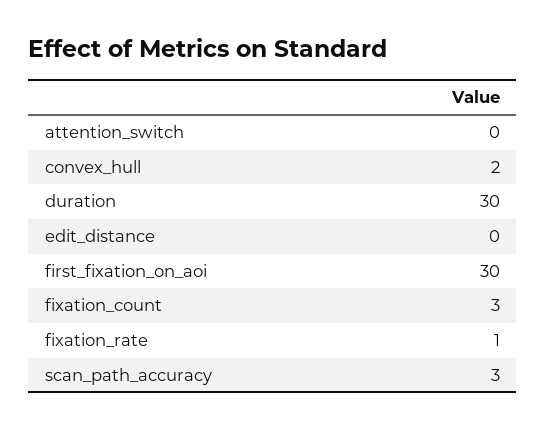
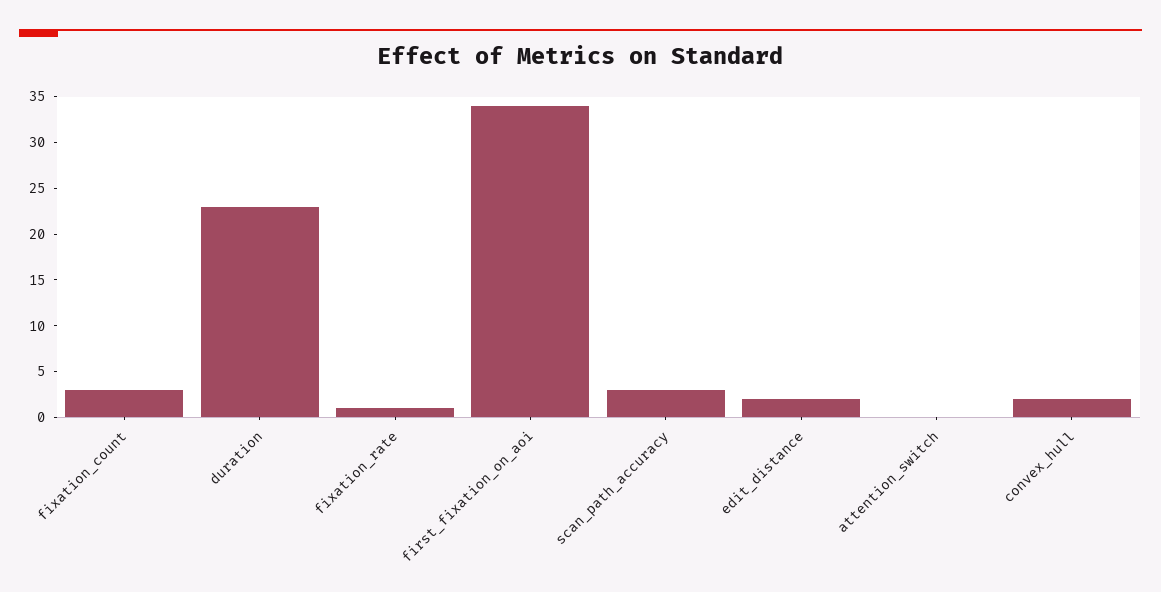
  {
    "attention_switch": 0,
    "convex_hull": 2,
-   "duration": 30,
+   "duration": 23,
-   "edit_distance": 0,
+   "edit_distance": 2,
-   "first_fixation_on_aoi": 30,
+   "first_fixation_on_aoi": 34,
    "fixation_count": 3,
    "fixation_rate": 1,
    "scan_path_accuracy": 3
  }

